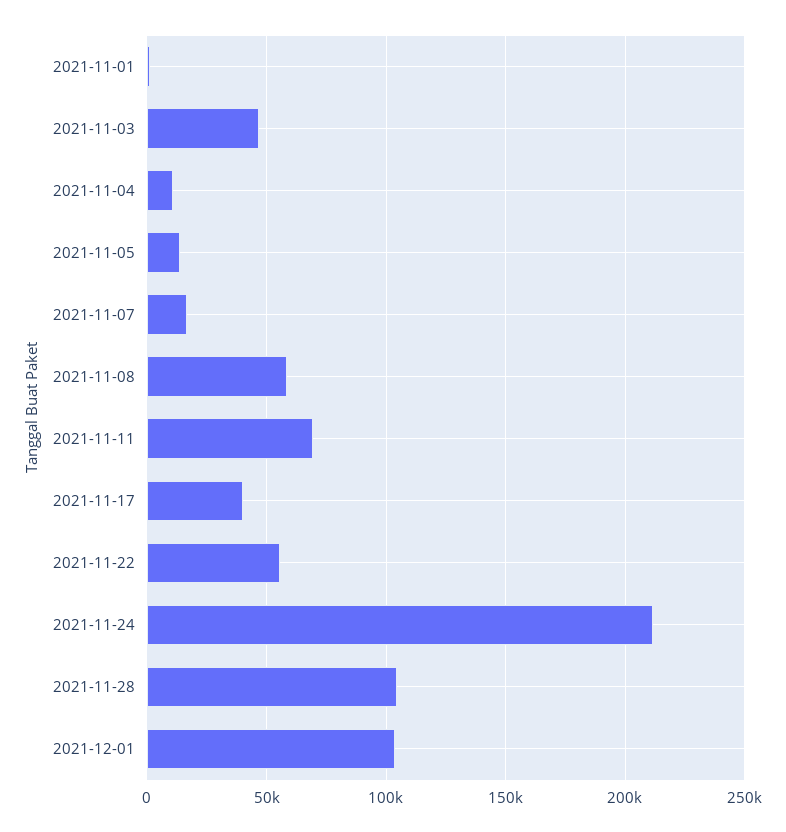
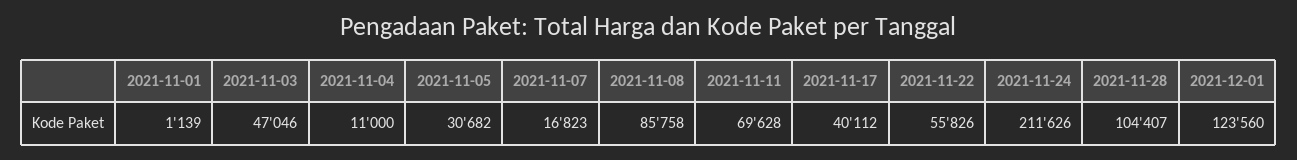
  {
    "2021-11-01": 1139,
    "2021-11-03": 47046,
    "2021-11-04": 11000,
-   "2021-11-05": 15000,
+   "2021-11-05": 30682,
    "2021-11-07": 16823,
-   "2021-11-08": 60000,
+   "2021-11-08": 85758,
    "2021-11-11": 69628,
    "2021-11-17": 40112,
    "2021-11-22": 55826,
    "2021-11-24": 211626,
    "2021-11-28": 104407,
-   "2021-12-01": 105000
+   "2021-12-01": 123560
  }

